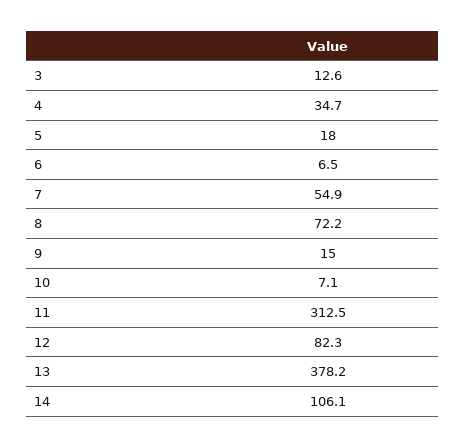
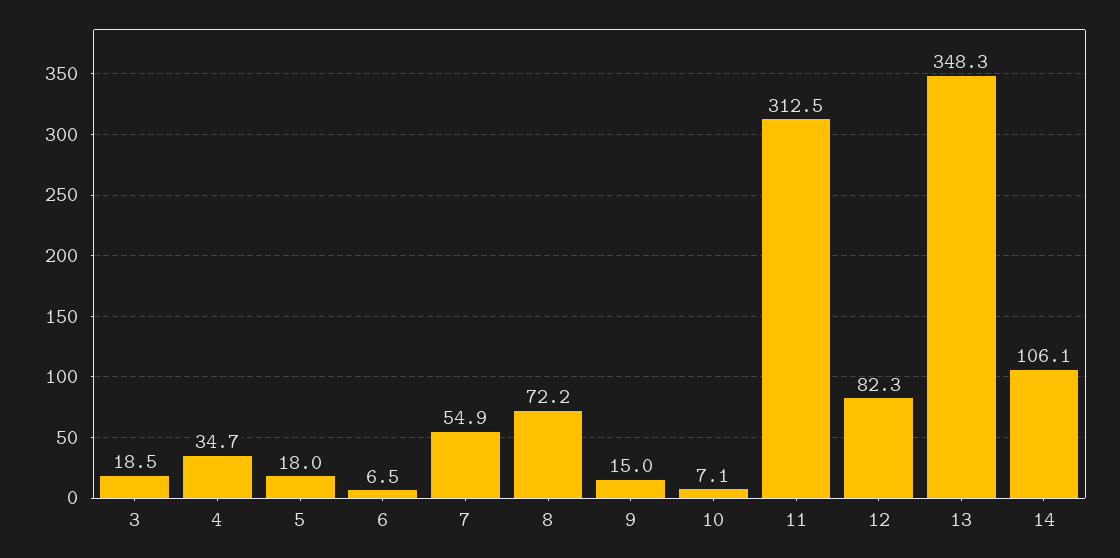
  {
-   "3": 12.6,
+   "3": 18.5,
    "4": 34.7,
    "5": 18,
    "6": 6.5,
    "7": 54.9,
    "8": 72.2,
    "9": 15,
    "10": 7.1,
    "11": 312.5,
    "12": 82.3,
-   "13": 378.2,
+   "13": 348.3,
    "14": 106.1
  }

